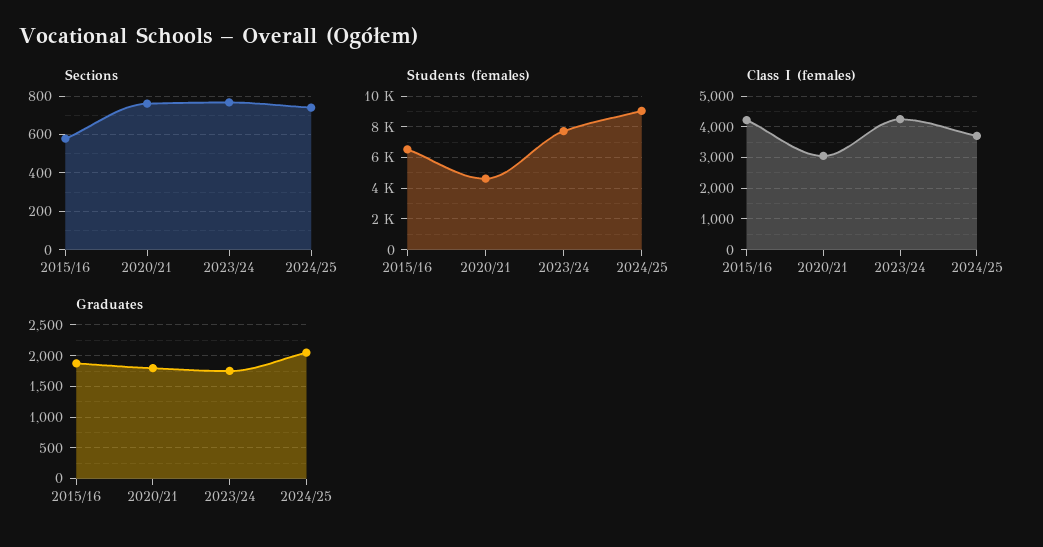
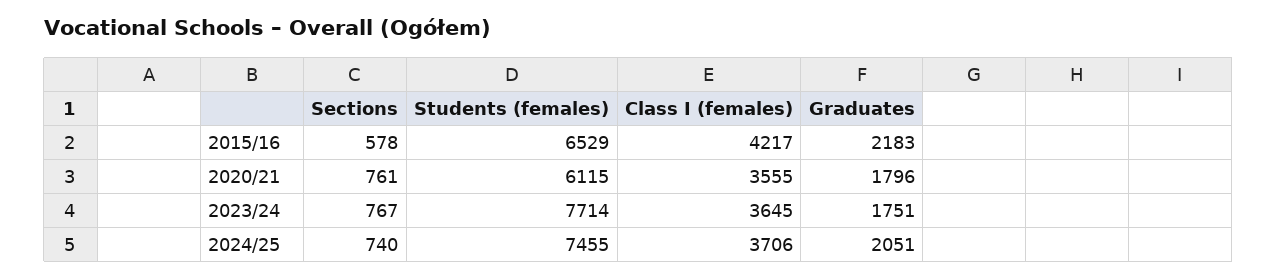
  {
    "Sections": {
      "2015/16": 578,
      "2020/21": 761,
      "2023/24": 767,
      "2024/25": 740
    },
    "Students (females)": {
      "2015/16": 6529,
-     "2020/21": 4500,
+     "2020/21": 6115,
      "2023/24": 7714,
-     "2024/25": 9000
+     "2024/25": 7455
    },
    "Class I (females)": {
      "2015/16": 4217,
-     "2020/21": 3000,
+     "2020/21": 3555,
-     "2023/24": 4200,
+     "2023/24": 3645,
      "2024/25": 3706
    },
    "Graduates": {
-     "2015/16": 1900,
+     "2015/16": 2183,
      "2020/21": 1796,
      "2023/24": 1751,
      "2024/25": 2051
    }
  }

